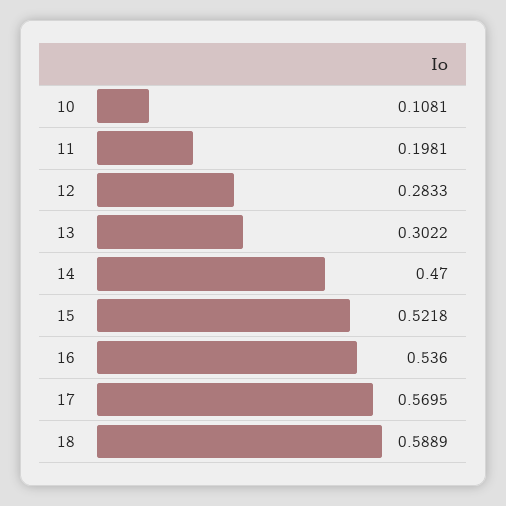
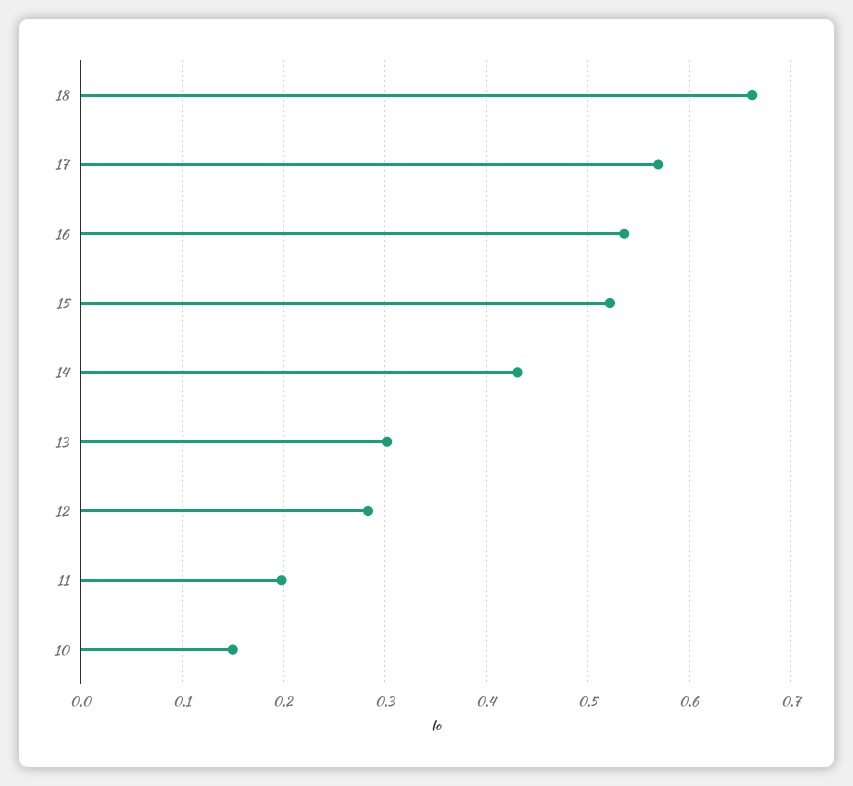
  {
-   "10": 0.1081,
+   "10": 0.15,
    "11": 0.1981,
    "12": 0.2833,
    "13": 0.3022,
-   "14": 0.47,
+   "14": 0.43,
    "15": 0.5218,
    "16": 0.536,
    "17": 0.5695,
-   "18": 0.5889
+   "18": 0.66
  }

